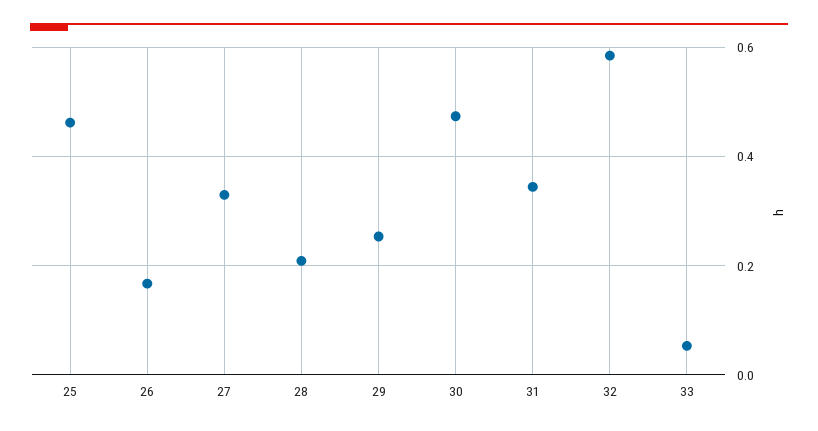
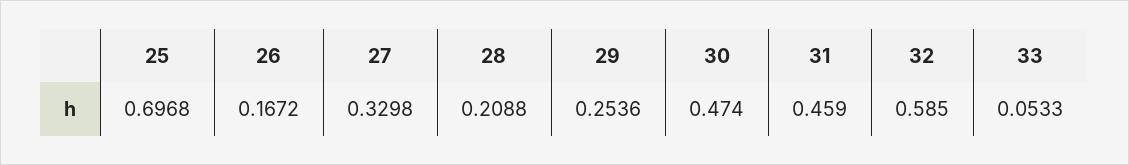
  {
-   "25": 0.46,
+   "25": 0.6968,
    "26": 0.1672,
    "27": 0.3298,
    "28": 0.2088,
    "29": 0.2536,
    "30": 0.474,
-   "31": 0.34,
+   "31": 0.459,
    "32": 0.585,
    "33": 0.0533
  }

